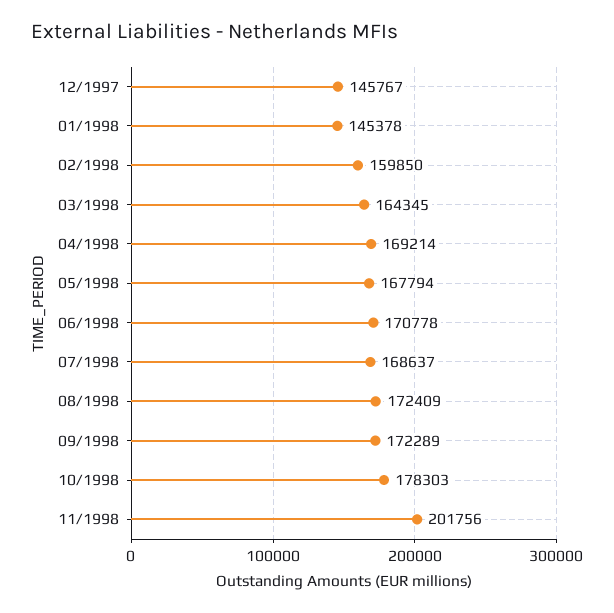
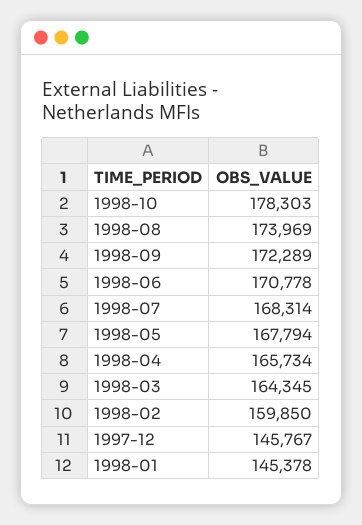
  {
    "12/1997": 145767,
    "01/1998": 145378,
    "02/1998": 159850,
    "03/1998": 164345,
-   "04/1998": 169214,
+   "04/1998": 165734,
    "05/1998": 167794,
    "06/1998": 170778,
-   "07/1998": 168637,
+   "07/1998": 168314,
-   "08/1998": 172409,
+   "08/1998": 173969,
    "09/1998": 172289,
-   "10/1998": 178303,
+   "10/1998": 178303
-   "11/1998": 201756
  }

